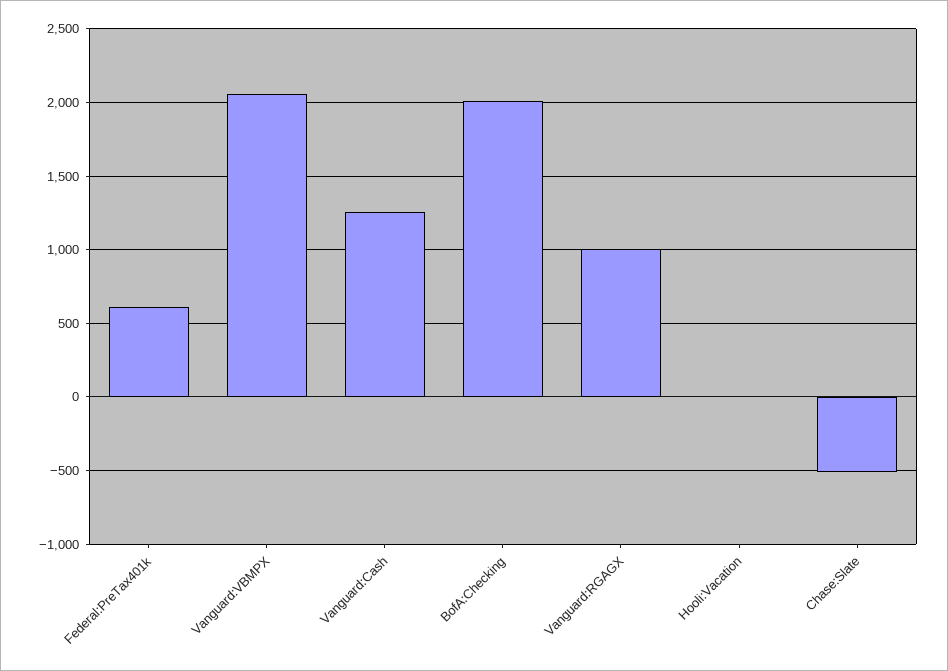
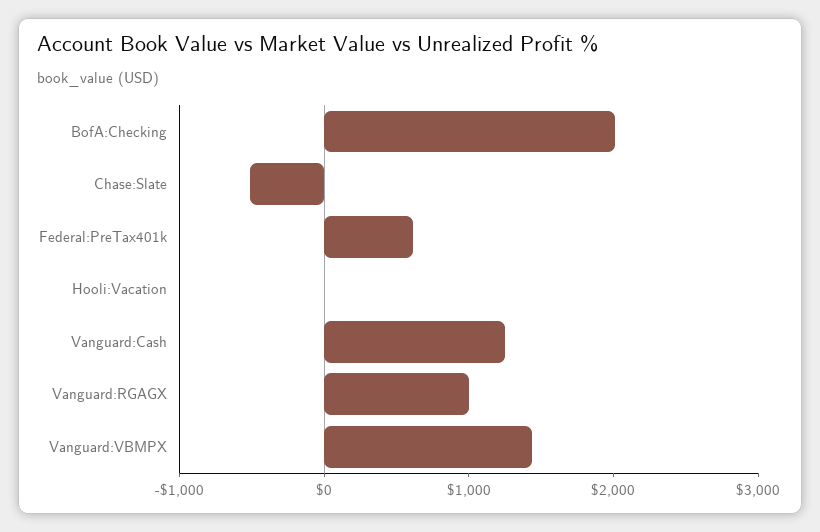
  {
    "Federal:PreTax401k": 600,
-   "Vanguard:VBMPX": 2050,
+   "Vanguard:VBMPX": 1400,
    "Vanguard:Cash": 1250,
    "BofA:Checking": 2000,
    "Vanguard:RGAGX": 1000,
    "Hooli:Vacation": 0,
    "Chase:Slate": -500
  }

